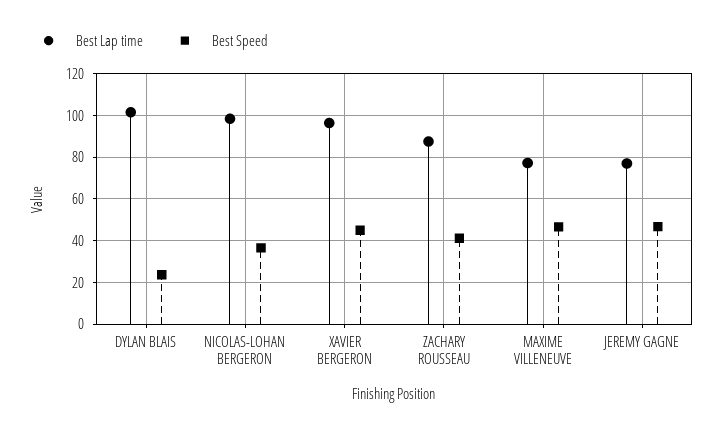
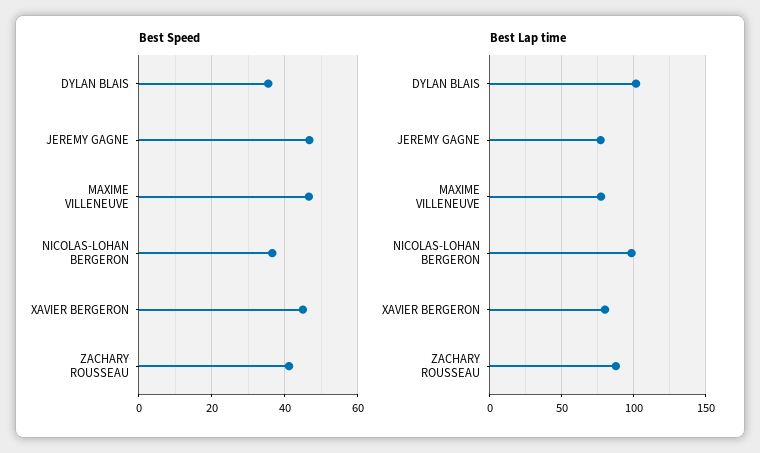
  {
    "Best Lap time": {
      "DYLAN BLAIS": 100,
      "NICOLAS-LOHAN BERGERON": 100,
-     "XAVIER BERGERON": 95,
+     "XAVIER BERGERON": 80,
      "ZACHARY ROUSSEAU": 90,
      "MAXIME VILLENEUVE": 75,
      "JEREMY GAGNE": 75
    },
    "Best Speed": {
-     "DYLAN BLAIS": 25,
+     "DYLAN BLAIS": 36,
      "NICOLAS-LOHAN BERGERON": 36,
      "XAVIER BERGERON": 44,
      "ZACHARY ROUSSEAU": 42,
      "MAXIME VILLENEUVE": 46,
      "JEREMY GAGNE": 46
    }
  }

